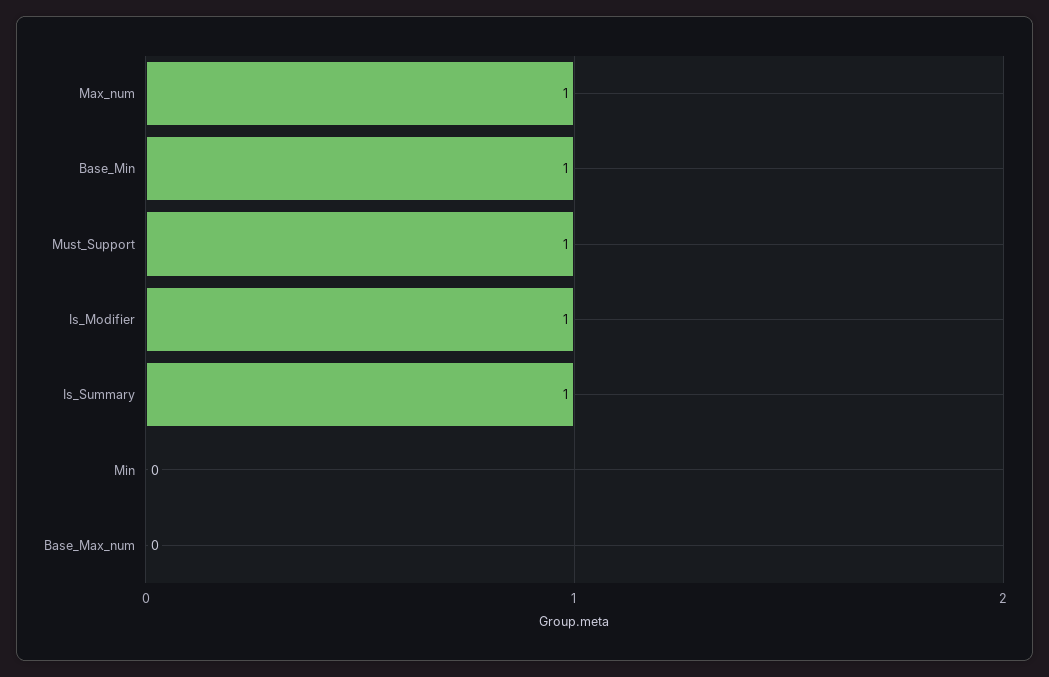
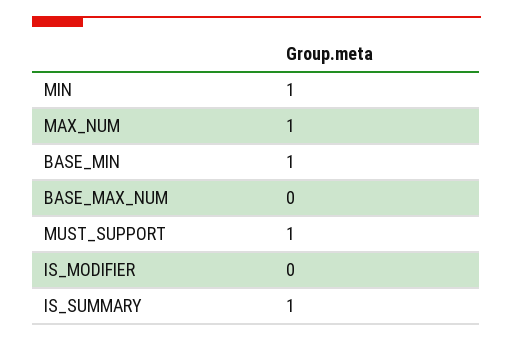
  {
    "Max_num": 1,
    "Base_Min": 1,
    "Must_Support": 1,
-   "Is_Modifier": 1,
+   "Is_Modifier": 0,
    "Is_Summary": 1,
-   "Min": 0,
+   "Min": 1,
    "Base_Max_num": 0
  }

